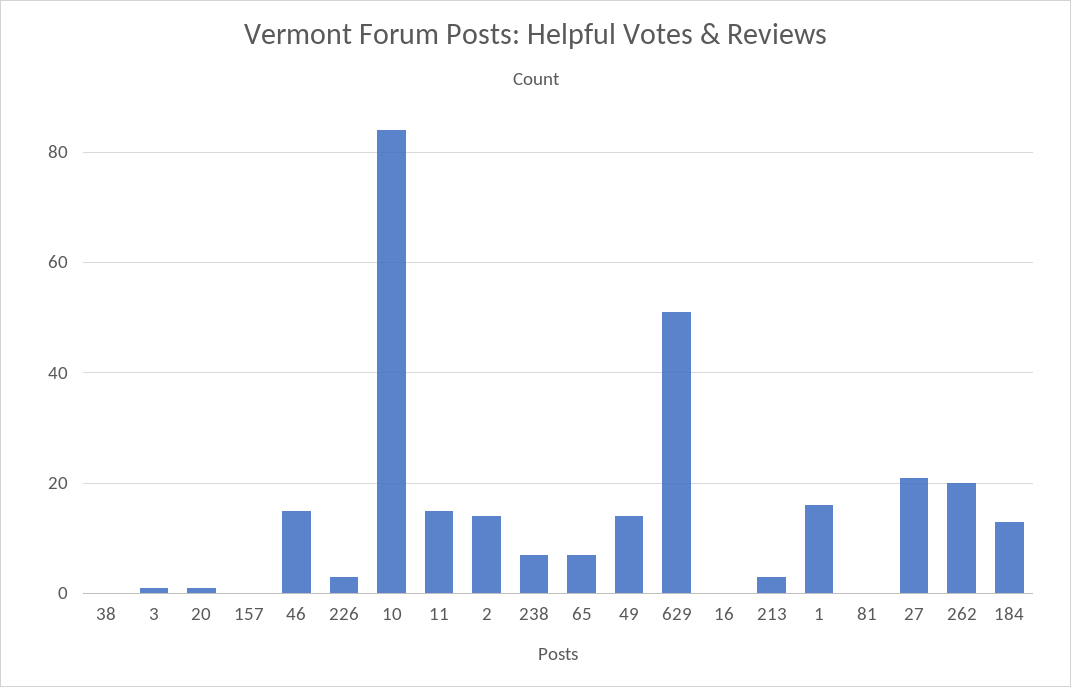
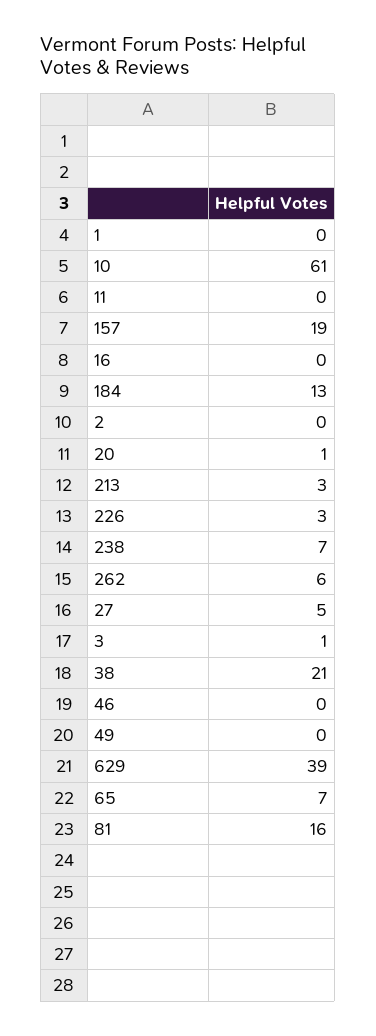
  {
-   "38": 0,
+   "38": 21,
    "3": 1,
    "20": 1,
-   "157": 0,
+   "157": 19,
-   "46": 15,
+   "46": 0,
    "226": 3,
-   "10": 85,
+   "10": 61,
-   "11": 15,
+   "11": 0,
-   "2": 15,
+   "2": 0,
    "238": 7,
    "65": 7,
-   "49": 15,
+   "49": 0,
-   "629": 50,
+   "629": 39,
    "16": 0,
    "213": 3,
-   "1": 15,
+   "1": 0,
-   "81": 0,
+   "81": 16,
-   "27": 20,
+   "27": 5,
-   "262": 20,
+   "262": 6,
    "184": 13
  }

